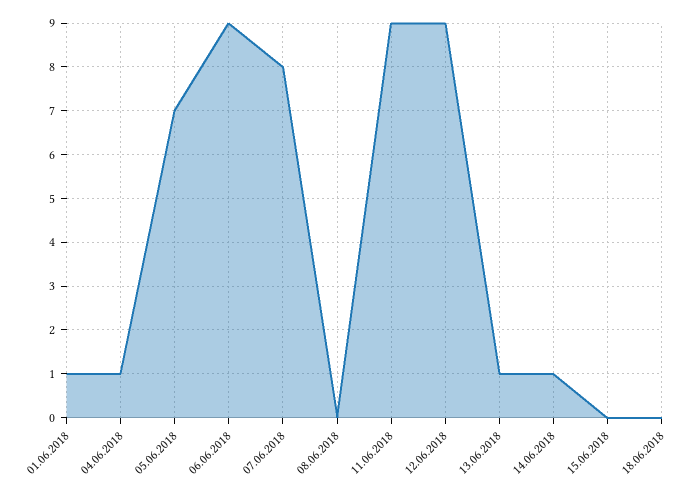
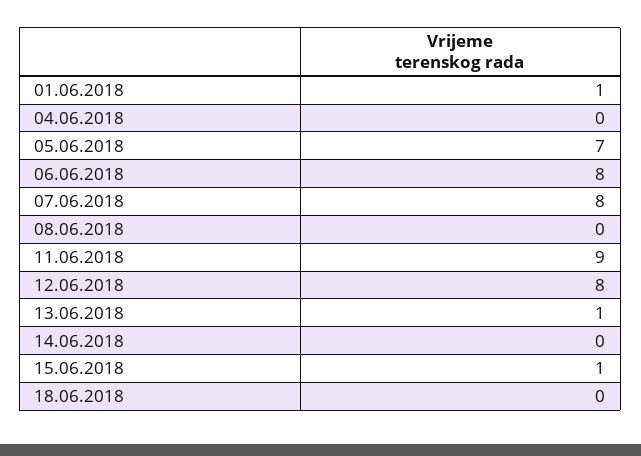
  {
    "01.06.2018": 1,
-   "04.06.2018": 1,
+   "04.06.2018": 0,
    "05.06.2018": 7,
-   "06.06.2018": 9,
+   "06.06.2018": 8,
    "07.06.2018": 8,
    "08.06.2018": 0,
    "11.06.2018": 9,
-   "12.06.2018": 9,
+   "12.06.2018": 8,
    "13.06.2018": 1,
-   "14.06.2018": 1,
+   "14.06.2018": 0,
-   "15.06.2018": 0,
+   "15.06.2018": 1,
    "18.06.2018": 0
  }

